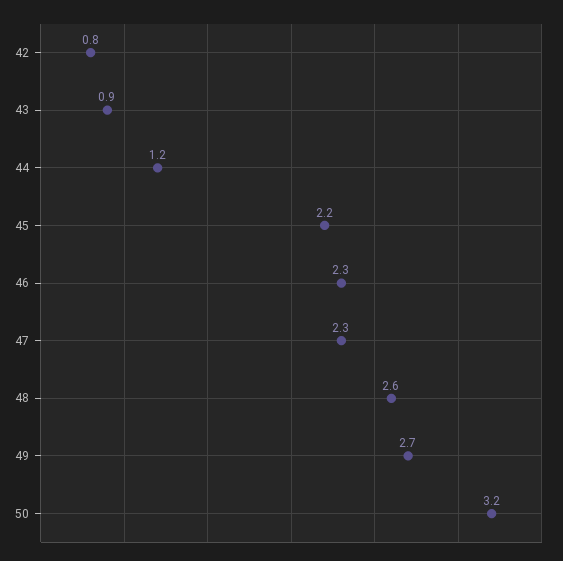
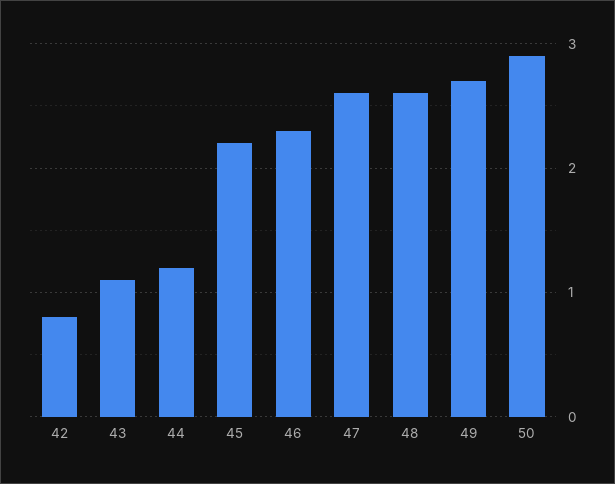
  {
    "42": 0.8,
-   "43": 0.9,
+   "43": 1.1,
    "44": 1.2,
    "45": 2.2,
    "46": 2.3,
-   "47": 2.3,
+   "47": 2.6,
    "48": 2.6,
    "49": 2.7,
-   "50": 3.2
+   "50": 2.9
  }

